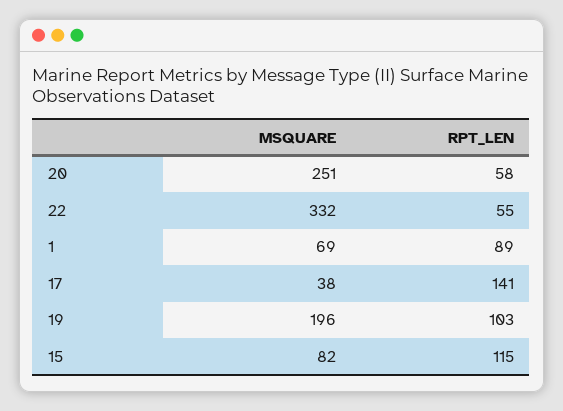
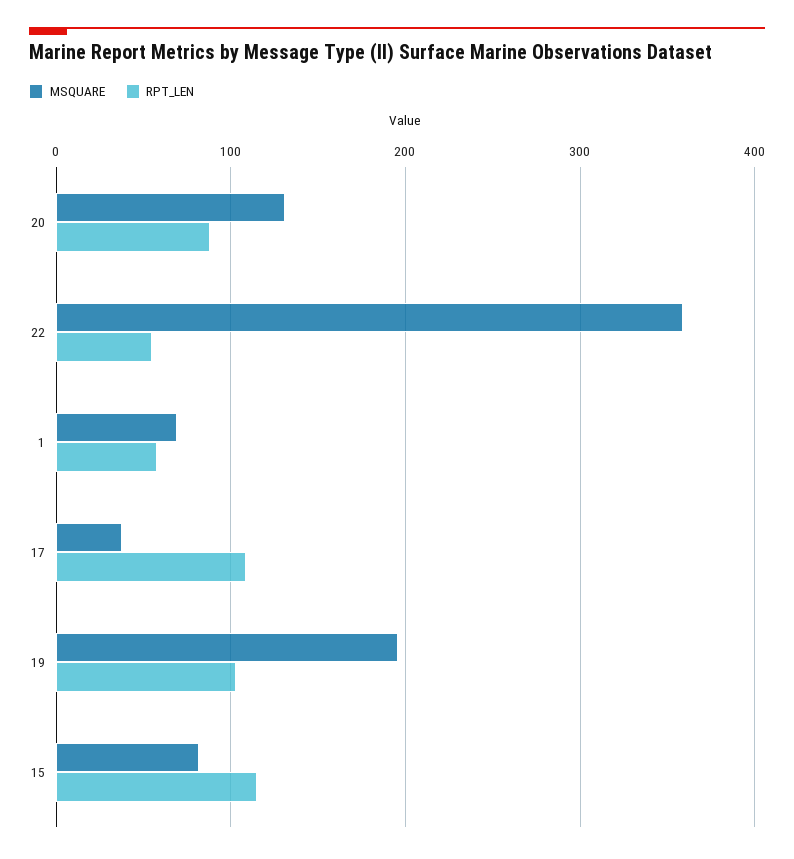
  {
    "MSQUARE": {
-     "20": 251,
+     "20": 130,
-     "22": 332,
+     "22": 360,
      "1": 69,
      "17": 38,
      "19": 196,
      "15": 82
    },
    "RPT_LEN": {
-     "20": 58,
+     "20": 90,
      "22": 55,
-     "1": 89,
+     "1": 60,
-     "17": 141,
+     "17": 110,
      "19": 103,
      "15": 115
    }
  }

